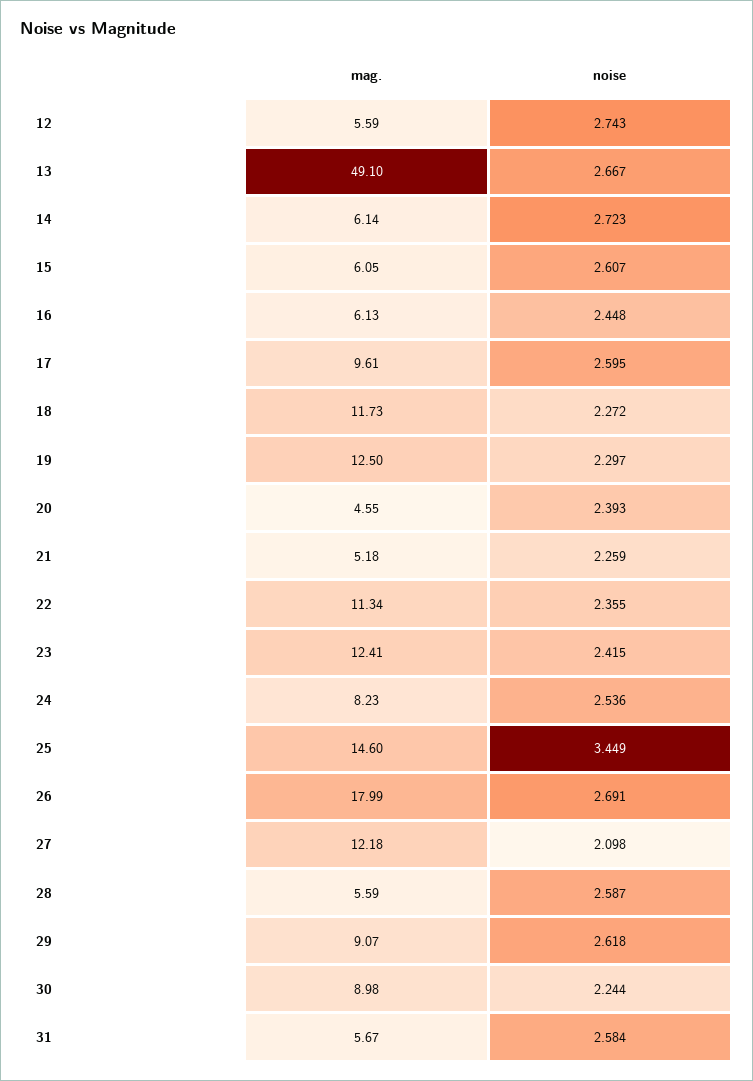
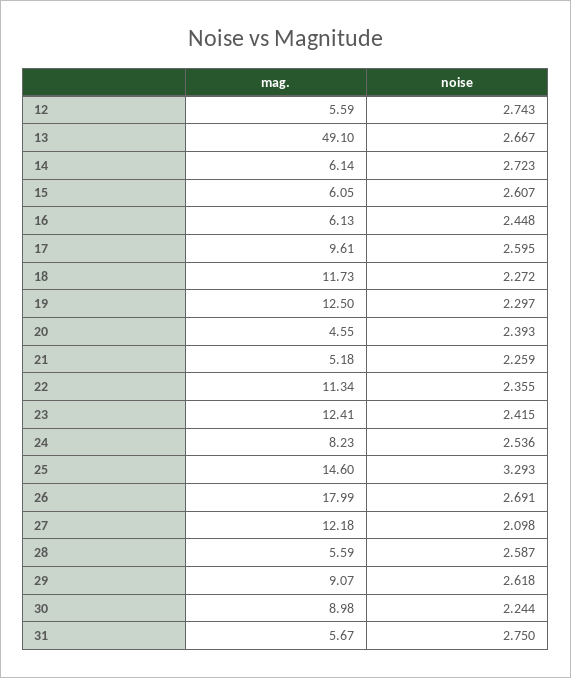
  {
    "mag.": {
      "12": 5.59,
      "13": 49.1,
      "14": 6.14,
      "15": 6.05,
      "16": 6.13,
      "17": 9.61,
      "18": 11.73,
      "19": 12.5,
      "20": 4.55,
      "21": 5.18,
      "22": 11.34,
      "23": 12.41,
      "24": 8.23,
      "25": 14.6,
      "26": 17.99,
      "27": 12.18,
      "28": 5.59,
      "29": 9.07,
      "30": 8.98,
      "31": 5.67
    },
    "noise": {
      "12": 2.743,
      "13": 2.667,
      "14": 2.723,
      "15": 2.607,
      "16": 2.448,
      "17": 2.595,
      "18": 2.272,
      "19": 2.297,
      "20": 2.393,
      "21": 2.259,
      "22": 2.355,
      "23": 2.415,
      "24": 2.536,
-     "25": 3.449,
+     "25": 3.293,
      "26": 2.691,
      "27": 2.098,
      "28": 2.587,
      "29": 2.618,
      "30": 2.244,
-     "31": 2.584
+     "31": 2.75
    }
  }

